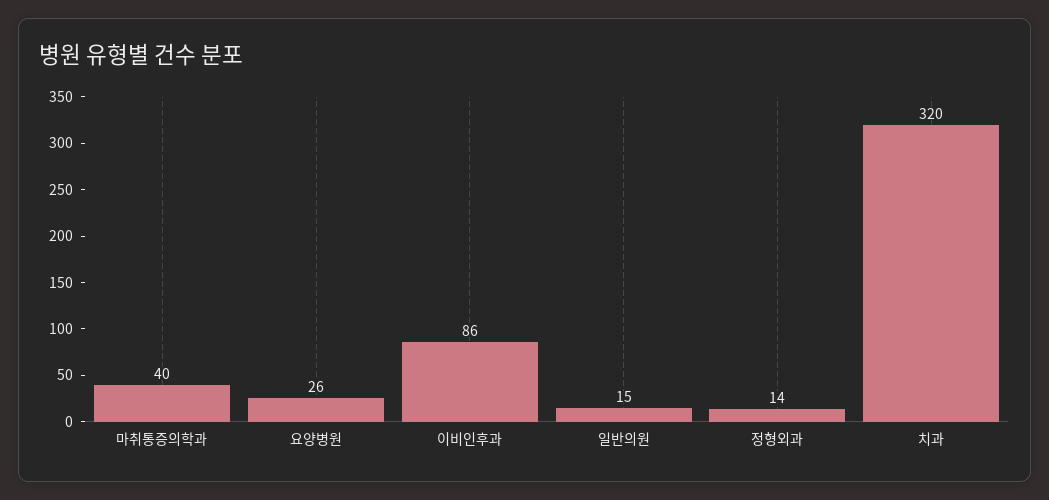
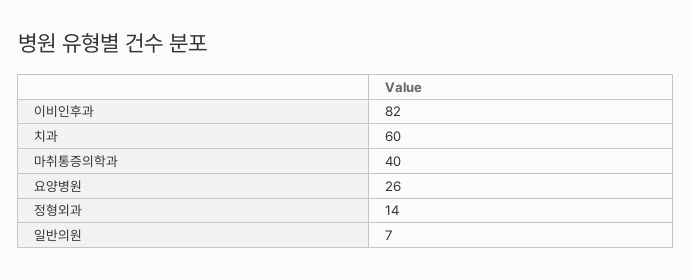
  {
    "마취통증의학과": 40,
    "요양병원": 26,
-   "이비인후과": 86,
+   "이비인후과": 82,
-   "일반의원": 15,
+   "일반의원": 7,
    "정형외과": 14,
-   "치과": 320
+   "치과": 60
  }

